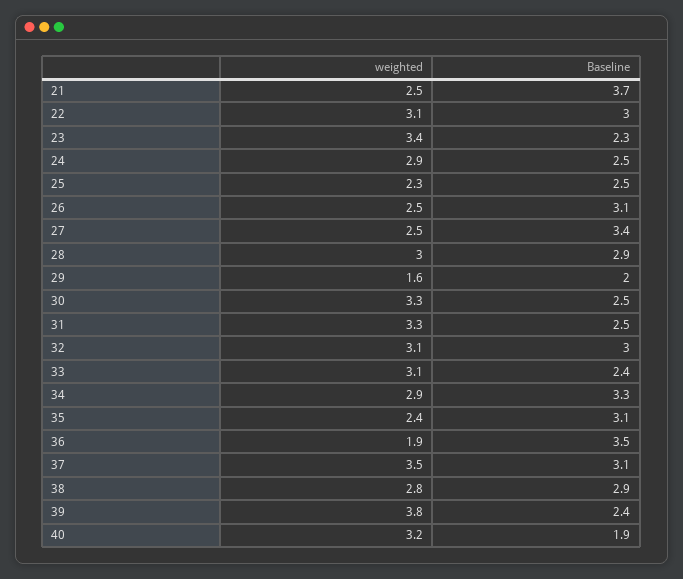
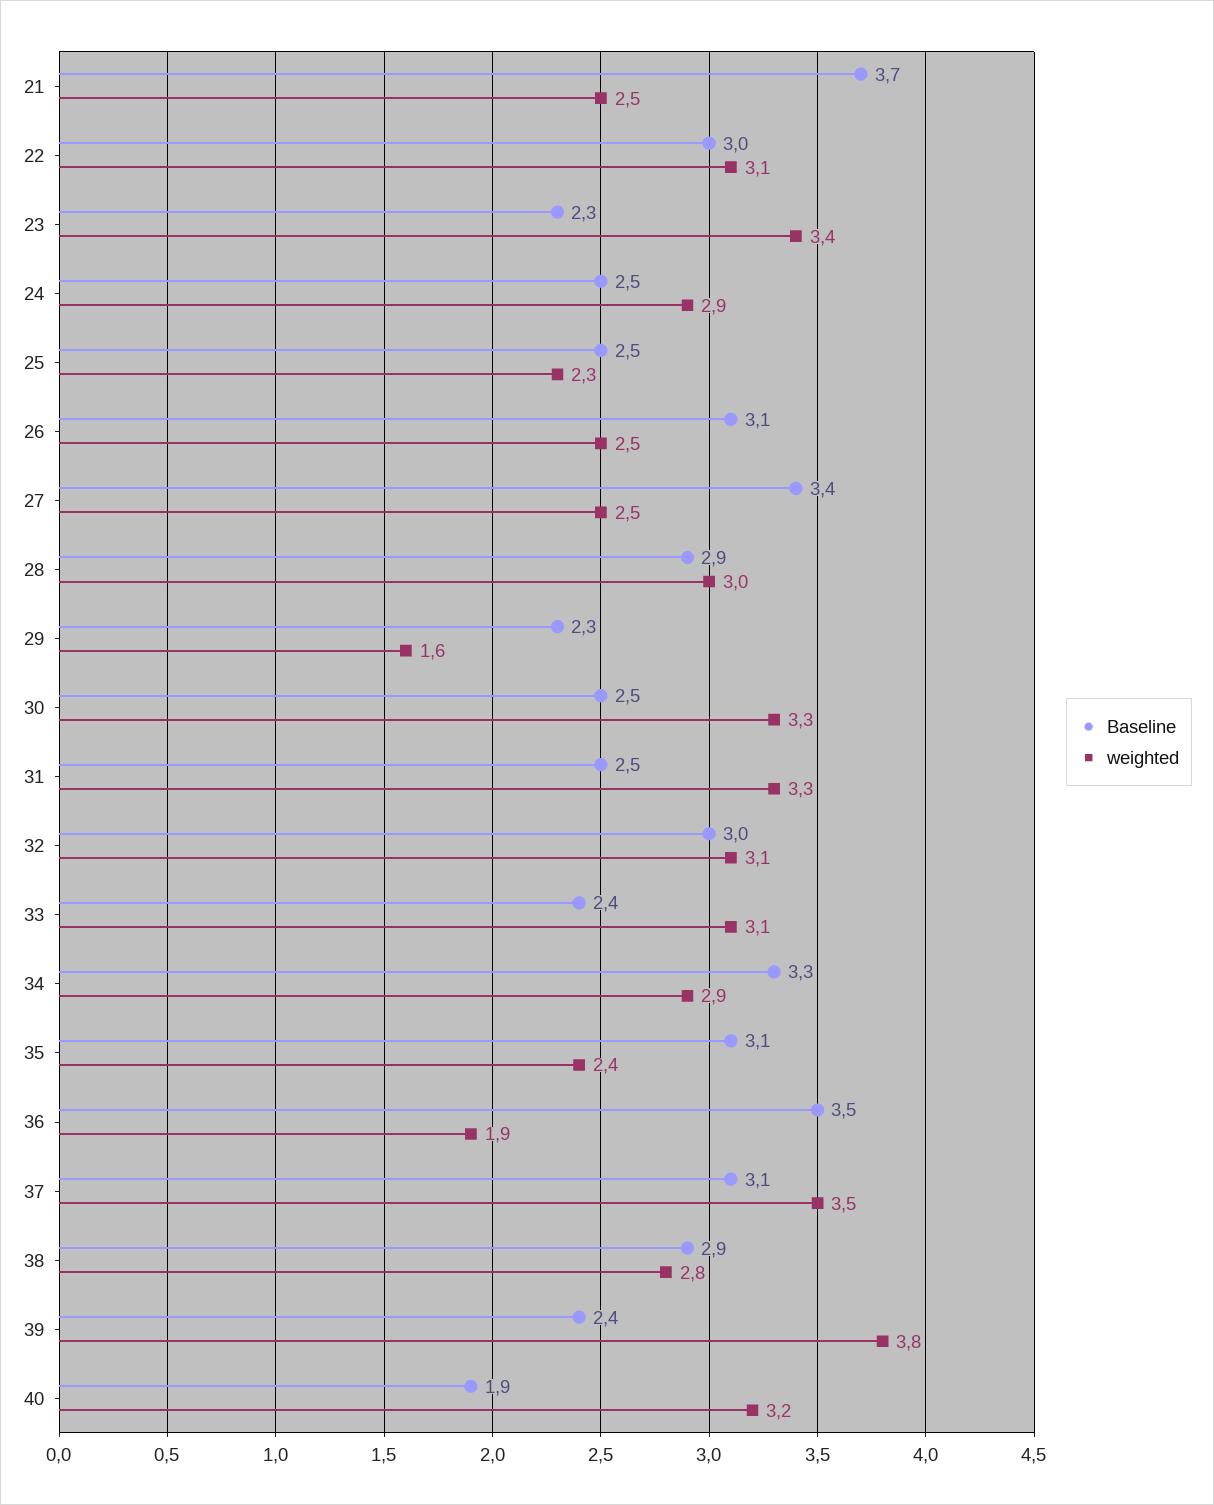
  {
    "weighted": {
      "21": 2.5,
      "22": 3.1,
      "23": 3.4,
      "24": 2.9,
      "25": 2.3,
      "26": 2.5,
      "27": 2.5,
      "28": 3,
      "29": 1.6,
      "30": 3.3,
      "31": 3.3,
      "32": 3.1,
      "33": 3.1,
      "34": 2.9,
      "35": 2.4,
      "36": 1.9,
      "37": 3.5,
      "38": 2.8,
      "39": 3.8,
      "40": 3.2
    },
    "Baseline": {
      "21": 3.7,
      "22": 3,
      "23": 2.3,
      "24": 2.5,
      "25": 2.5,
      "26": 3.1,
      "27": 3.4,
      "28": 2.9,
-     "29": 2,
+     "29": 2.3,
      "30": 2.5,
      "31": 2.5,
      "32": 3,
      "33": 2.4,
      "34": 3.3,
      "35": 3.1,
      "36": 3.5,
      "37": 3.1,
      "38": 2.9,
      "39": 2.4,
      "40": 1.9
    }
  }

